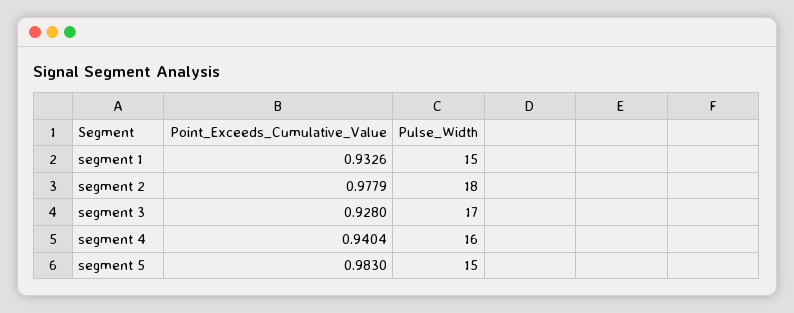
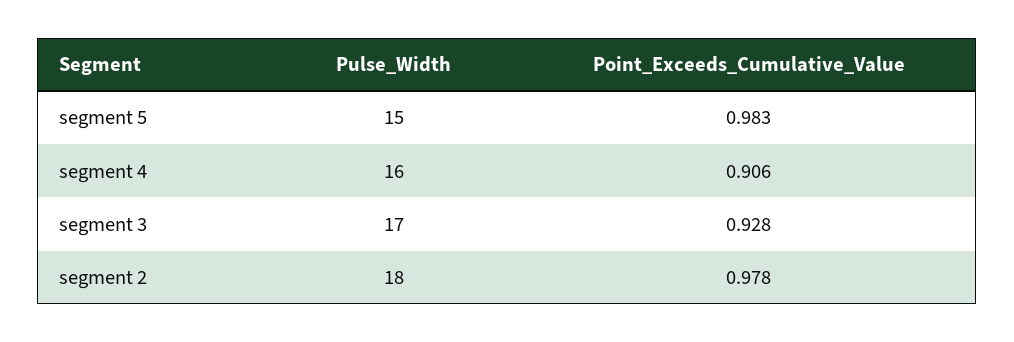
  {
    "Point_Exceeds_Cumulative_Value": {
-     "segment 1": 0.9326,
      "segment 2": 0.9779,
      "segment 3": 0.928,
-     "segment 4": 0.9404,
+     "segment 4": 0.906,
      "segment 5": 0.983
    },
    "Pulse_Width": {
-     "segment 1": 15,
      "segment 2": 18,
      "segment 3": 17,
      "segment 4": 16,
      "segment 5": 15
    }
  }

